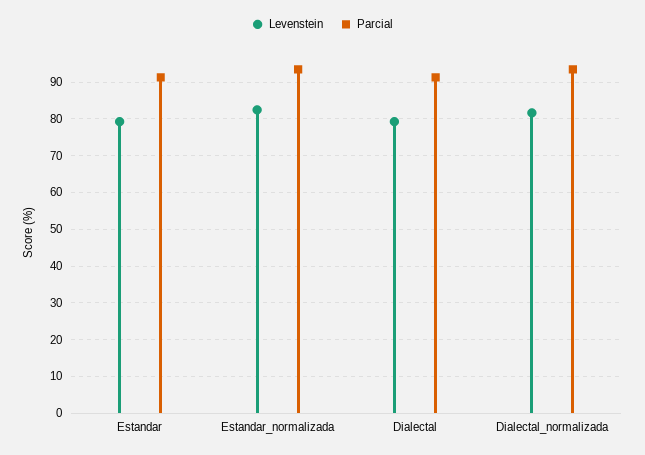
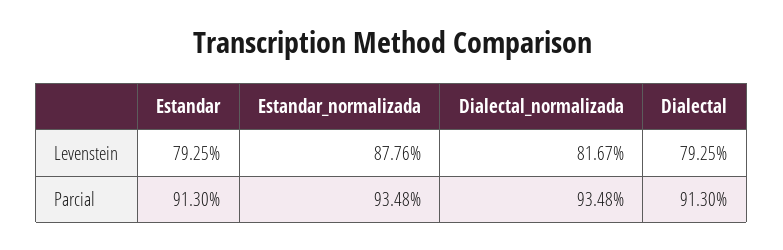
  {
    "Levenstein": {
      "Estandar": 79.25,
-     "Estandar_normalizada": 82,
+     "Estandar_normalizada": 87.76,
      "Dialectal": 79.25,
      "Dialectal_normalizada": 81.67
    },
    "Parcial": {
      "Estandar": 91.3,
      "Estandar_normalizada": 93.48,
      "Dialectal": 91.3,
      "Dialectal_normalizada": 93.48
    }
  }

